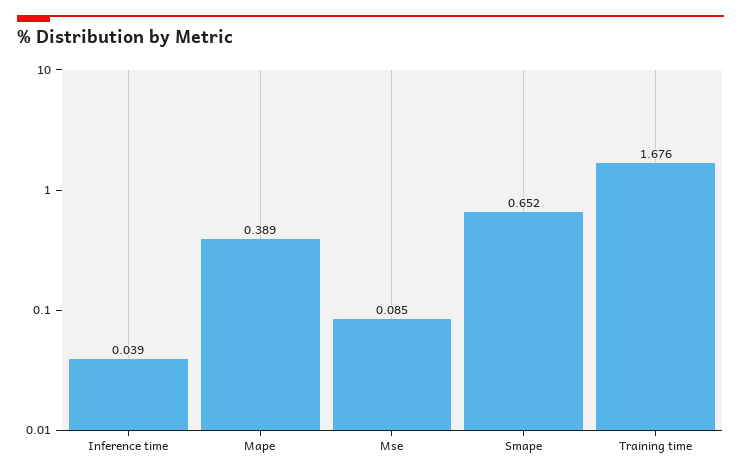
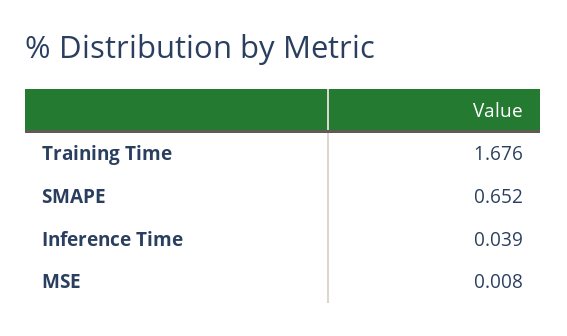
  {
    "Inference time": 0.039,
-   "Mape": 0.389,
-   "Mse": 0.085,
+   "Mse": 0.008,
    "Smape": 0.652,
    "Training time": 1.676
  }

